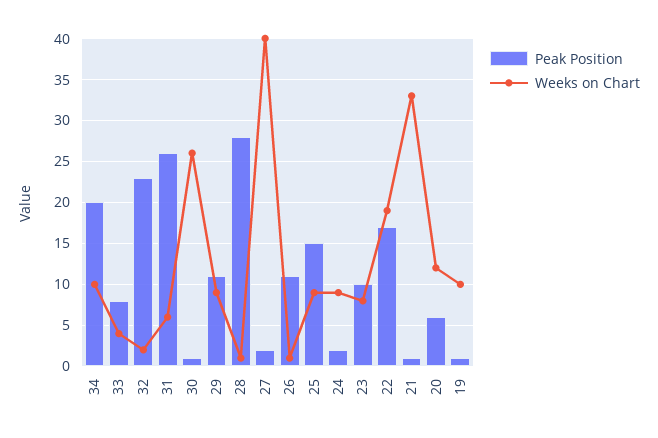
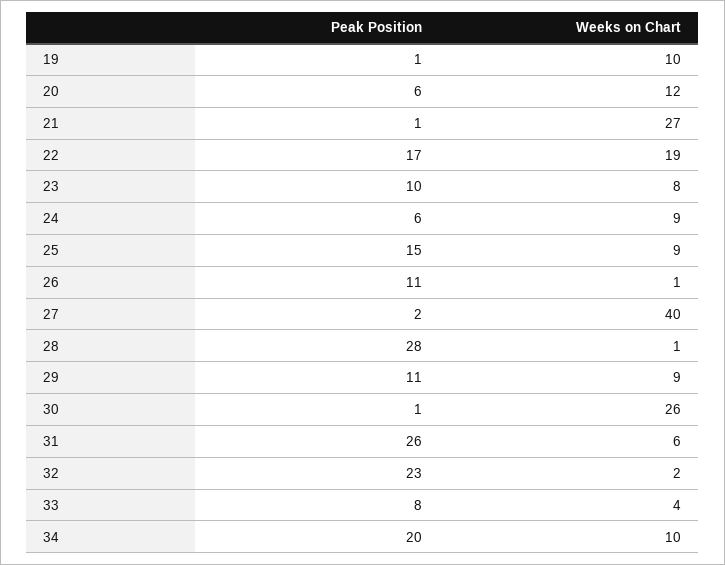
  {
    "Peak Position": {
      "34": 20,
      "33": 8,
      "32": 23,
      "31": 26,
      "30": 1,
      "29": 11,
      "28": 28,
      "27": 2,
      "26": 11,
      "25": 15,
-     "24": 2,
+     "24": 6,
      "23": 10,
      "22": 17,
      "21": 1,
      "20": 6,
      "19": 1
    },
    "Weeks on Chart": {
      "34": 10,
      "33": 4,
      "32": 2,
      "31": 6,
      "30": 26,
      "29": 9,
      "28": 1,
      "27": 40,
      "26": 1,
      "25": 9,
      "24": 9,
      "23": 8,
      "22": 19,
-     "21": 33,
+     "21": 27,
      "20": 12,
      "19": 10
    }
  }

